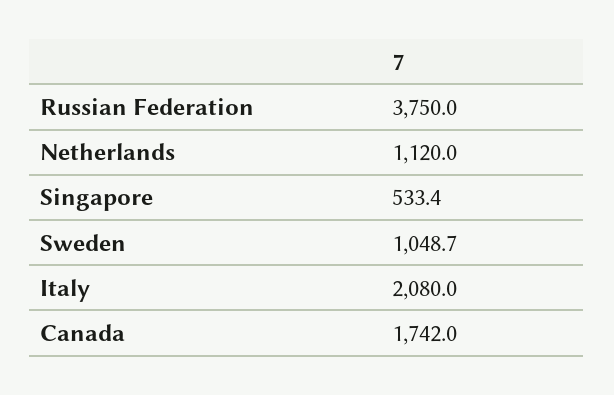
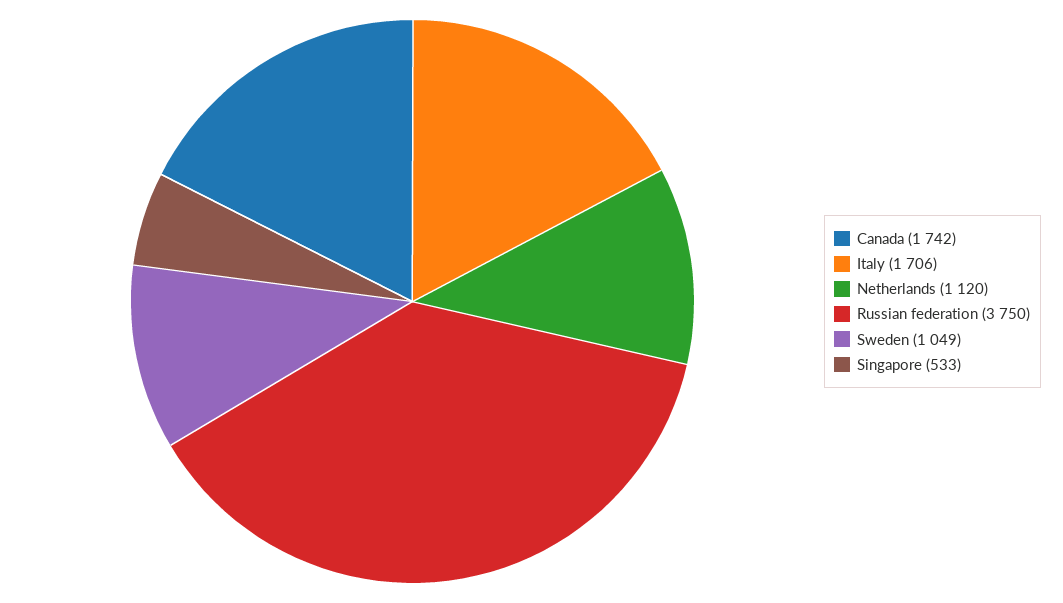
  {
    "Russian Federation": 3750,
    "Netherlands": 1120,
    "Singapore": 533.4,
    "Sweden": 1048.7,
-   "Italy": 2080,
+   "Italy": 1706,
    "Canada": 1742
  }

